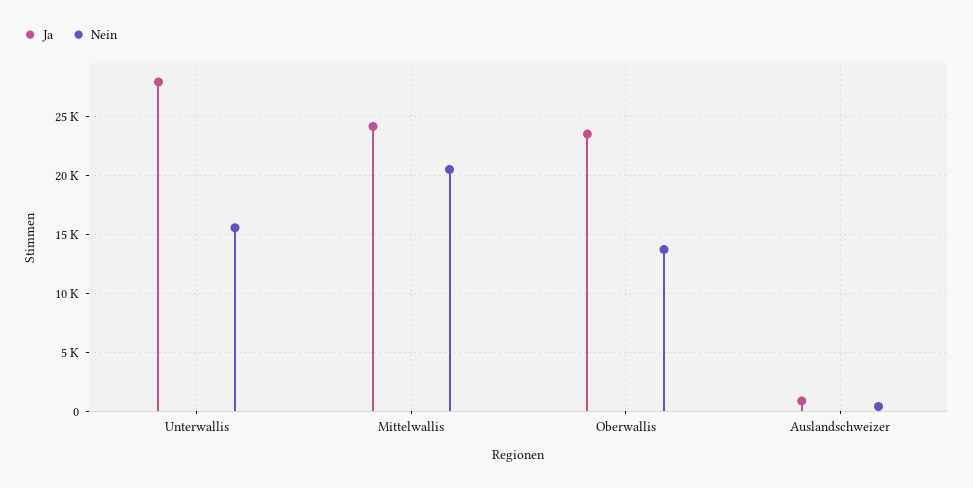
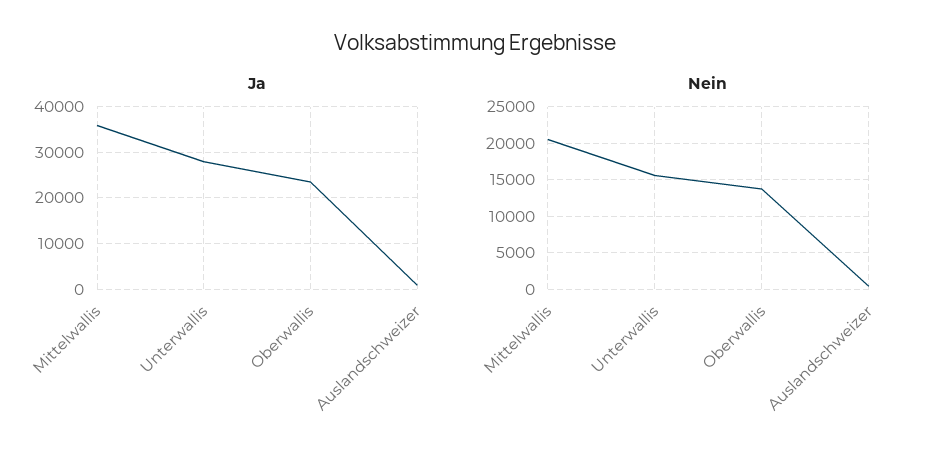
  {
    "Ja": {
      "Unterwallis": 28000,
-     "Mittelwallis": 24000,
+     "Mittelwallis": 36000,
      "Oberwallis": 24000,
      "Auslandschweizer": 1000
    },
    "Nein": {
      "Unterwallis": 16000,
      "Mittelwallis": 20000,
      "Oberwallis": 14000,
      "Auslandschweizer": 0
    }
  }

